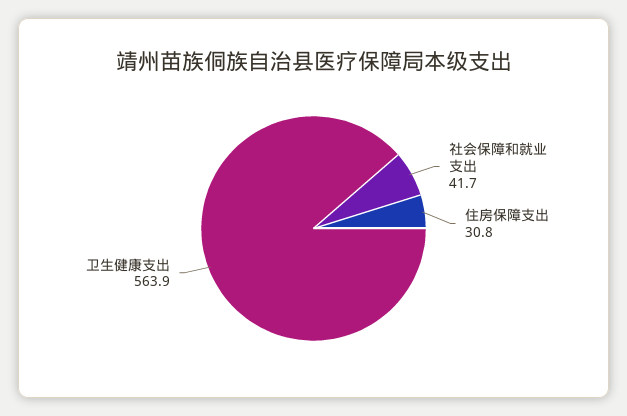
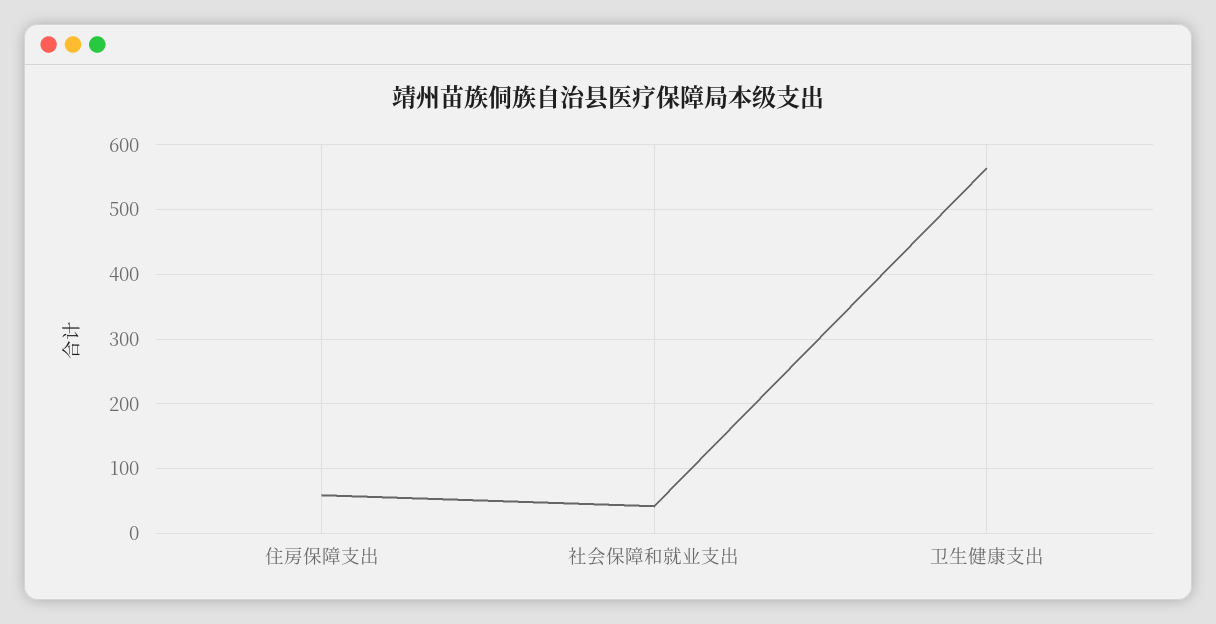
  {
    "社会保障和就业支出": 41.7,
-   "住房保障支出": 30.8,
+   "住房保障支出": 60,
    "卫生健康支出": 563.9
  }

